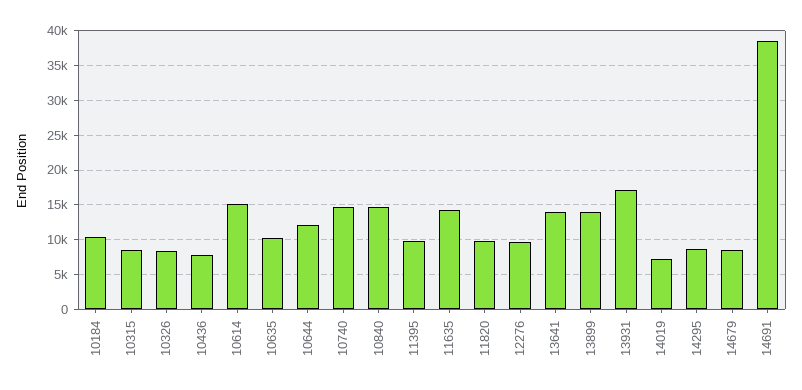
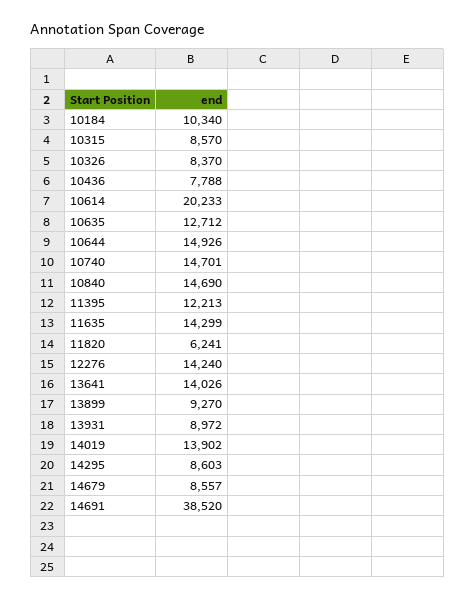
  {
    "10184": 10340,
    "10315": 8570,
    "10326": 8370,
    "10436": 7788,
-   "10614": 15000,
+   "10614": 20233,
-   "10635": 10000,
+   "10635": 12712,
-   "10644": 12000,
+   "10644": 14926,
    "10740": 14701,
    "10840": 14690,
-   "11395": 10000,
+   "11395": 12213,
    "11635": 14299,
-   "11820": 10000,
+   "11820": 6241,
-   "12276": 10000,
+   "12276": 14240,
    "13641": 14026,
-   "13899": 14000,
+   "13899": 9270,
-   "13931": 17000,
+   "13931": 8972,
-   "14019": 7000,
+   "14019": 13902,
    "14295": 8603,
    "14679": 8557,
    "14691": 38520
  }

